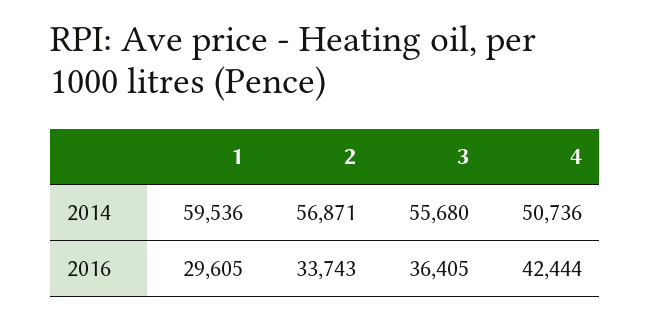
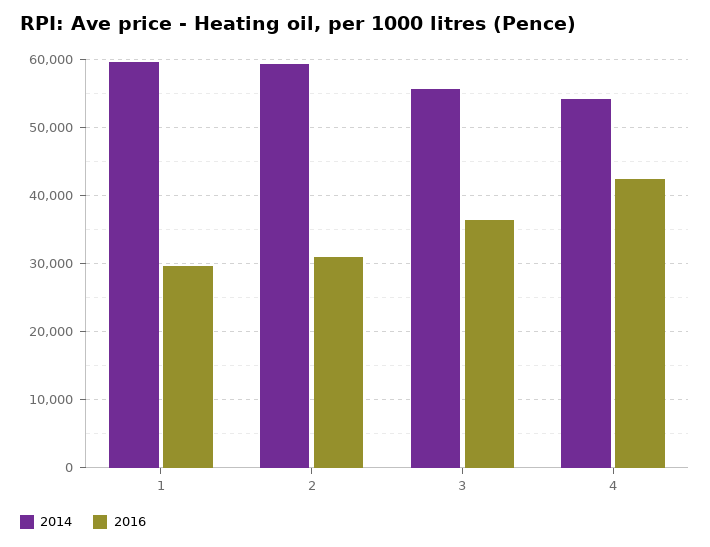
  {
    "2014": {
      "1": 59536,
-     "2": 56871,
+     "2": 59000,
      "3": 55680,
-     "4": 50736
+     "4": 54000
    },
    "2016": {
      "1": 29605,
-     "2": 33743,
+     "2": 31000,
      "3": 36405,
      "4": 42444
    }
  }

